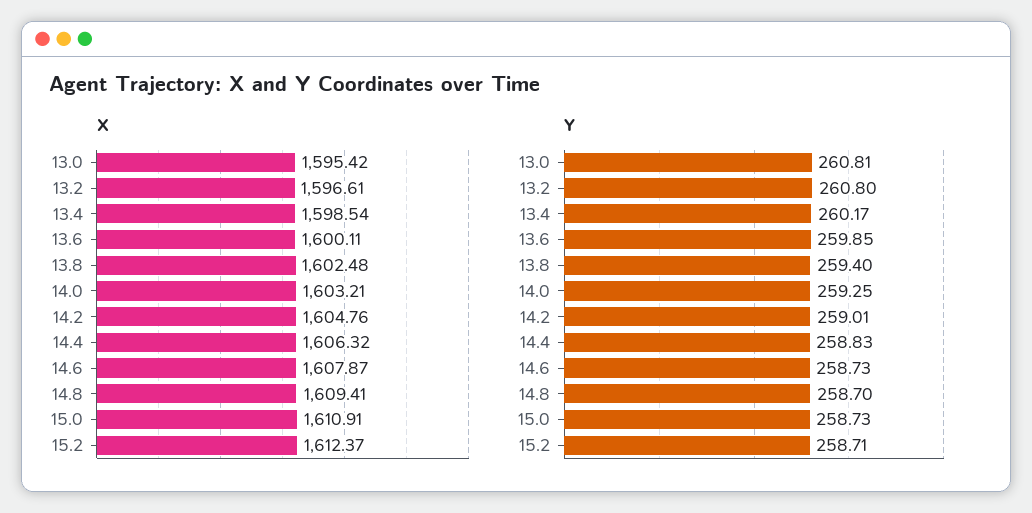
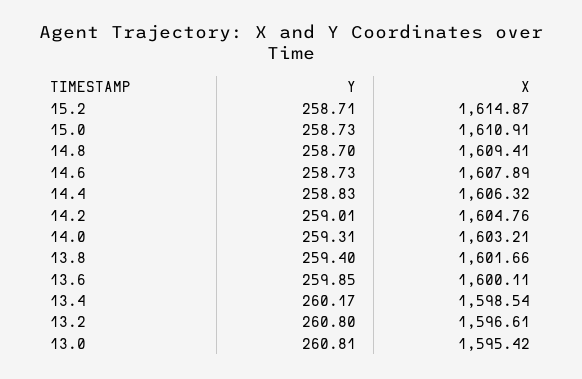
  {
    "X": {
      "13.0": 1595.42,
      "13.2": 1596.61,
      "13.4": 1598.54,
      "13.6": 1600.11,
-     "13.8": 1602.48,
+     "13.8": 1601.66,
      "14.0": 1603.21,
      "14.2": 1604.76,
      "14.4": 1606.32,
-     "14.6": 1607.87,
+     "14.6": 1607.89,
      "14.8": 1609.41,
      "15.0": 1610.91,
-     "15.2": 1612.37
+     "15.2": 1614.87
    },
    "Y": {
      "13.0": 260.81,
      "13.2": 260.8,
      "13.4": 260.17,
      "13.6": 259.85,
      "13.8": 259.4,
-     "14.0": 259.25,
+     "14.0": 259.31,
      "14.2": 259.01,
      "14.4": 258.83,
      "14.6": 258.73,
      "14.8": 258.7,
      "15.0": 258.73,
      "15.2": 258.71
    }
  }

